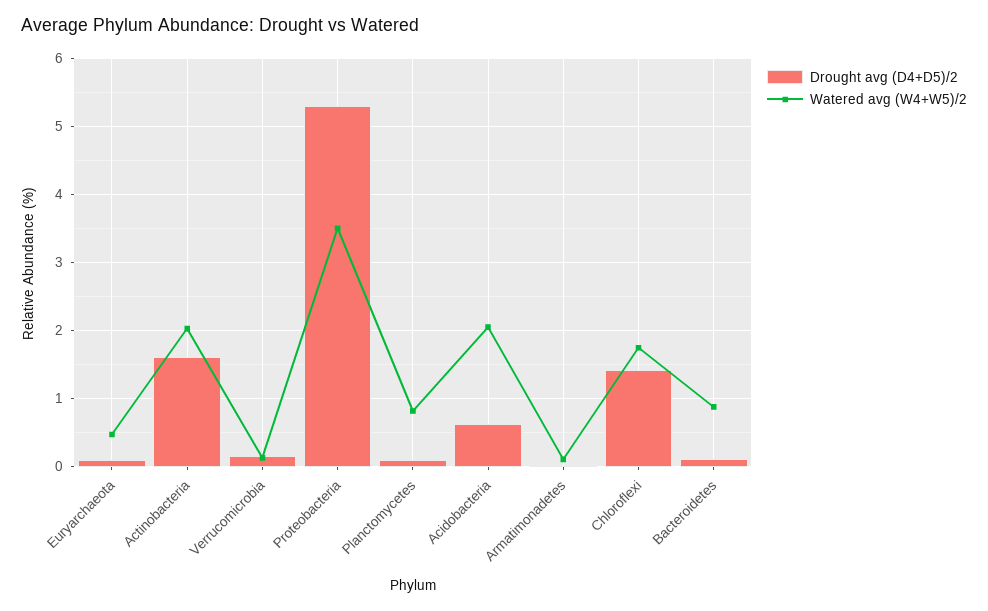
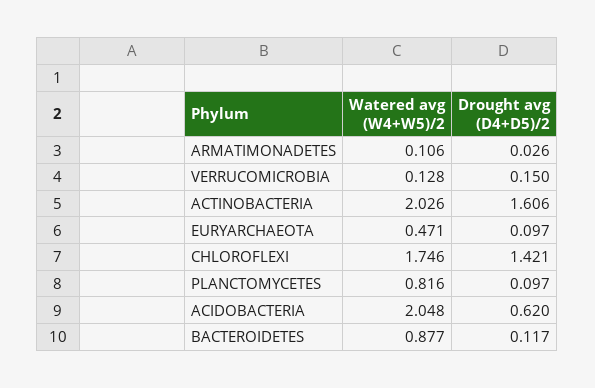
  {
    "Drought avg (D4+D5)/2": {
      "Euryarchaeota": 0.097,
      "Actinobacteria": 1.606,
      "Verrucomicrobia": 0.15,
-     "Proteobacteria": 5.3,
      "Planctomycetes": 0.097,
      "Acidobacteria": 0.62,
      "Armatimonadetes": 0.026,
      "Chloroflexi": 1.421,
      "Bacteroidetes": 0.117
    },
    "Watered avg (W4+W5)/2": {
      "Euryarchaeota": 0.471,
      "Actinobacteria": 2.026,
      "Verrucomicrobia": 0.128,
-     "Proteobacteria": 3.5,
      "Planctomycetes": 0.816,
      "Acidobacteria": 2.048,
      "Armatimonadetes": 0.106,
      "Chloroflexi": 1.746,
      "Bacteroidetes": 0.877
    }
  }

